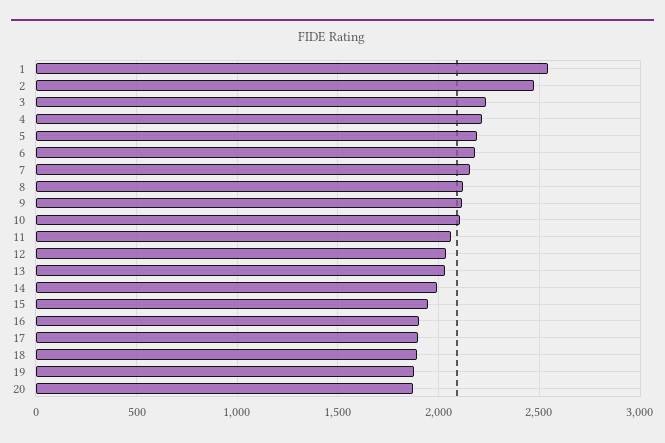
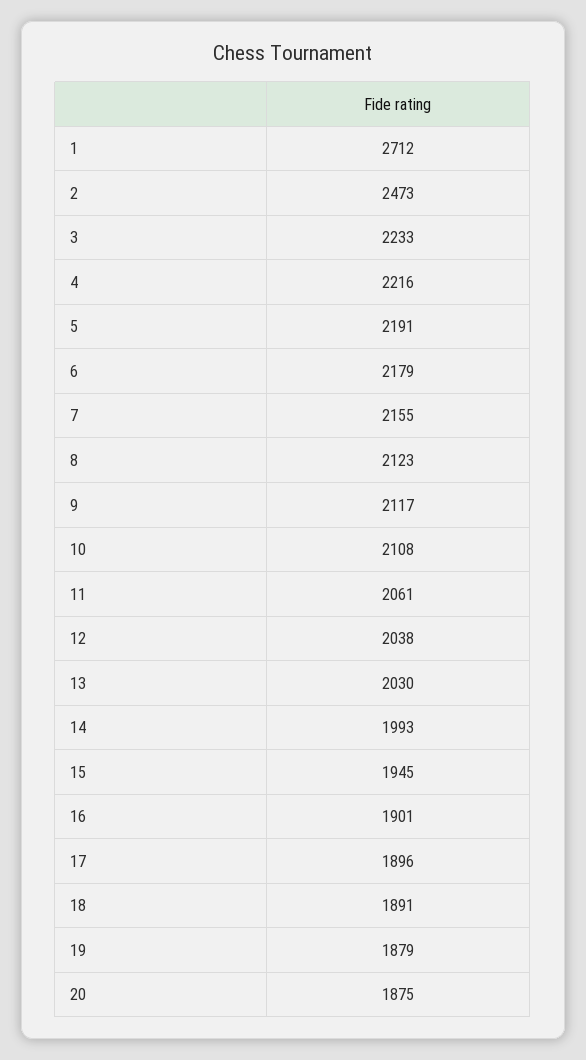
  {
-   "1": 2550,
+   "1": 2712,
    "2": 2473,
    "3": 2233,
    "4": 2216,
    "5": 2191,
    "6": 2179,
    "7": 2155,
    "8": 2123,
    "9": 2117,
    "10": 2108,
    "11": 2061,
    "12": 2038,
    "13": 2030,
    "14": 1993,
    "15": 1945,
    "16": 1901,
    "17": 1896,
    "18": 1891,
    "19": 1879,
    "20": 1875
  }

